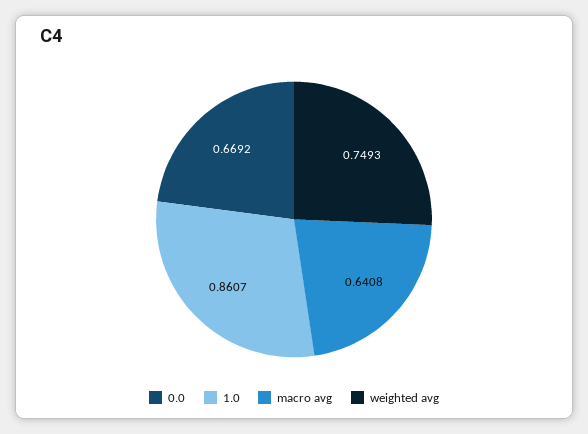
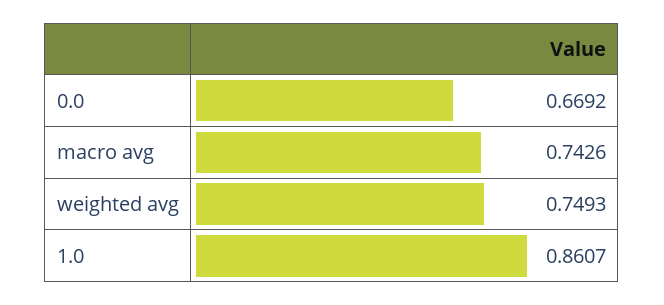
  {
    "0.0": 0.6692,
    "1.0": 0.8607,
-   "macro avg": 0.6408,
+   "macro avg": 0.7426,
    "weighted avg": 0.7493
  }

